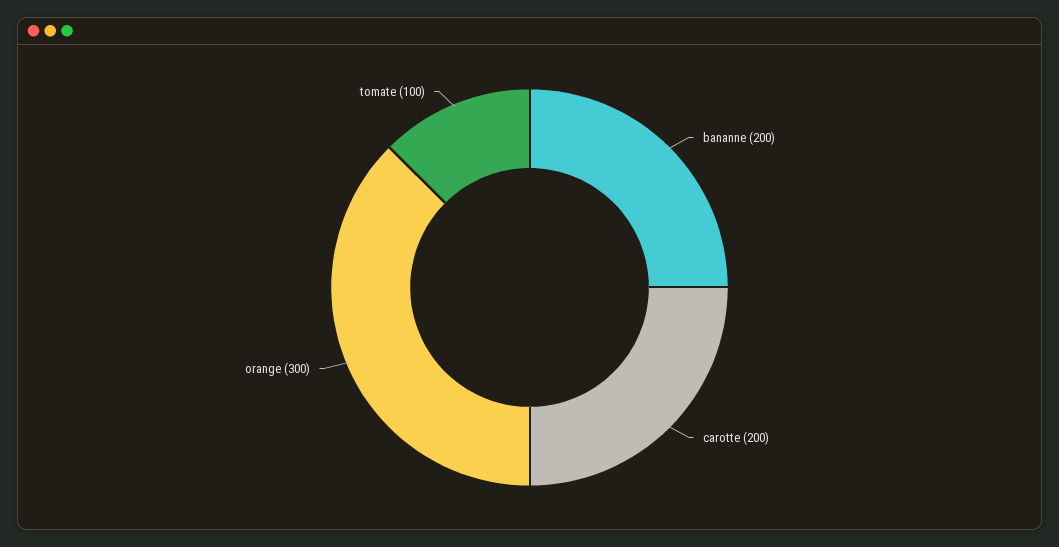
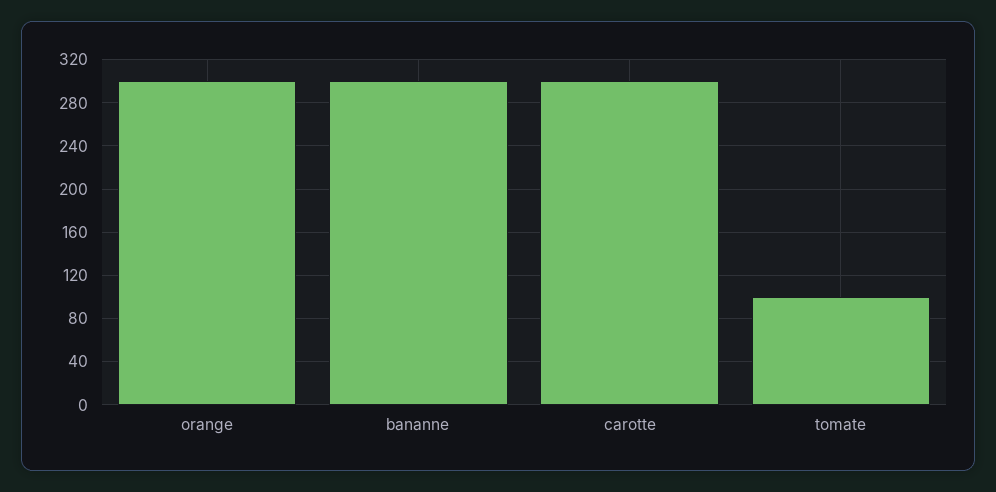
  {
-   "bananne": 200,
+   "bananne": 300,
-   "carotte": 200,
+   "carotte": 300,
    "orange": 300,
    "tomate": 100
  }

